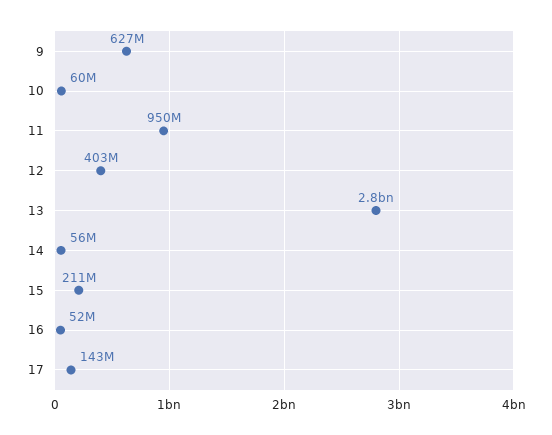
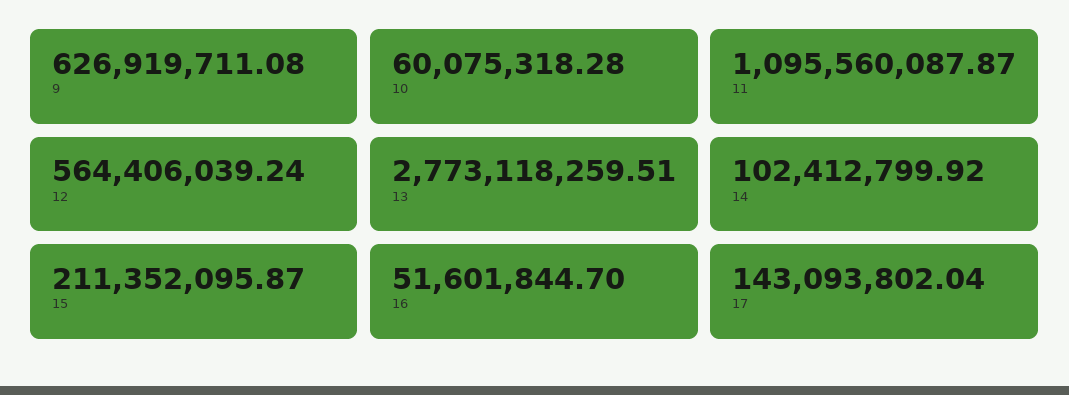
  {
    "9": 626919711.08,
    "10": 60075318.28,
-   "11": 950000000,
+   "11": 1095560087.87,
-   "12": 403000000,
+   "12": 564406039.24,
    "13": 2773118259.51,
-   "14": 56000000,
+   "14": 102412799.92,
    "15": 211352095.87,
    "16": 51601844.7,
    "17": 143093802.04
  }

